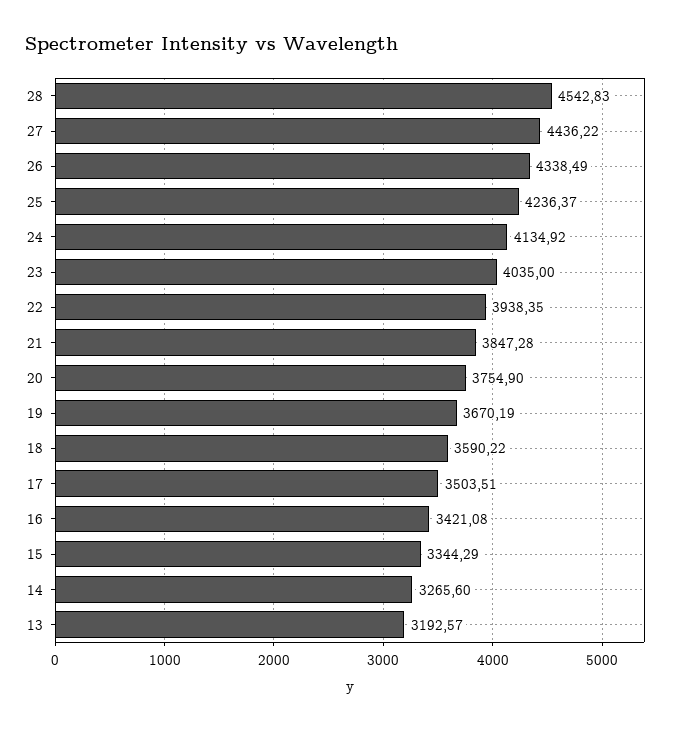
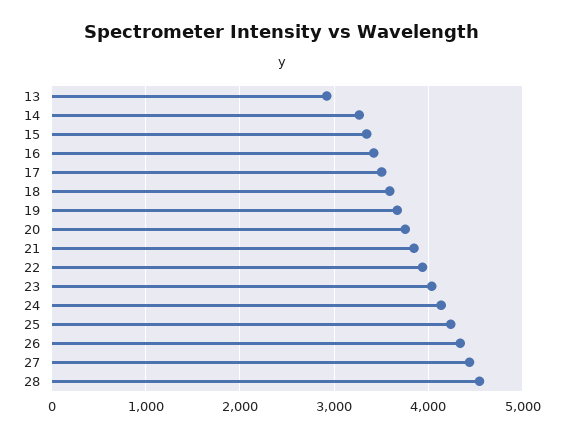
  {
    "28": 4542.83,
    "27": 4436.22,
    "26": 4338.49,
    "25": 4236.37,
    "24": 4134.92,
    "23": 4035,
    "22": 3938.35,
    "21": 3847.28,
    "20": 3754.9,
    "19": 3670.19,
    "18": 3590.22,
    "17": 3503.51,
    "16": 3421.08,
    "15": 3344.29,
    "14": 3265.6,
-   "13": 3192.57
+   "13": 2900
  }

